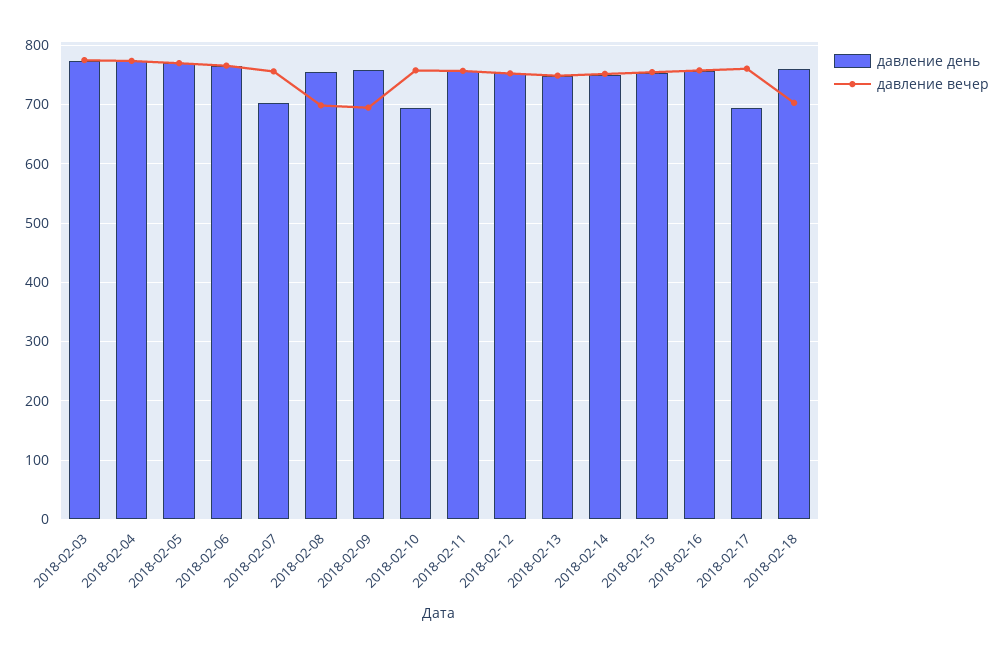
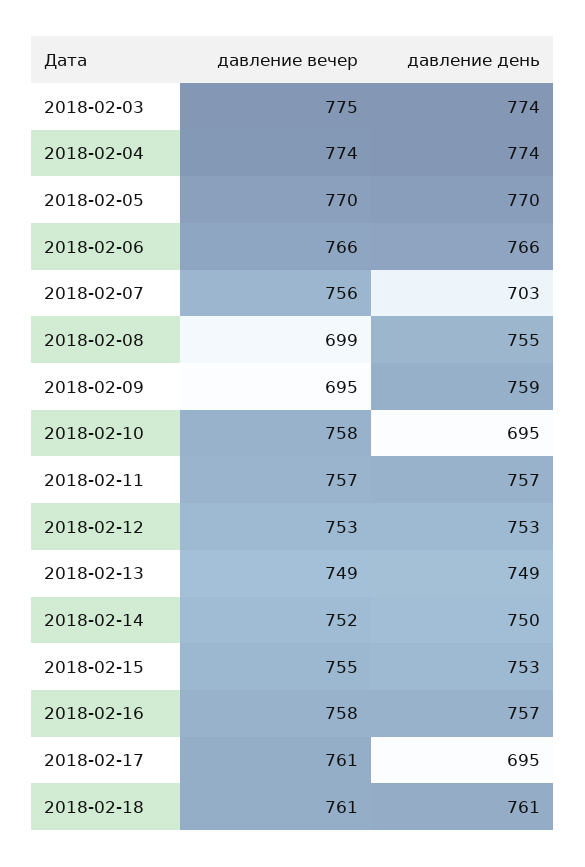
  {
    "давление день": {
      "2018-02-03": 774,
      "2018-02-04": 774,
      "2018-02-05": 770,
      "2018-02-06": 766,
      "2018-02-07": 703,
      "2018-02-08": 755,
      "2018-02-09": 759,
      "2018-02-10": 695,
      "2018-02-11": 757,
      "2018-02-12": 753,
      "2018-02-13": 749,
      "2018-02-14": 750,
      "2018-02-15": 753,
      "2018-02-16": 757,
      "2018-02-17": 695,
      "2018-02-18": 761
    },
    "давление вечер": {
      "2018-02-03": 775,
      "2018-02-04": 774,
      "2018-02-05": 770,
      "2018-02-06": 766,
      "2018-02-07": 756,
      "2018-02-08": 699,
      "2018-02-09": 695,
      "2018-02-10": 758,
      "2018-02-11": 757,
      "2018-02-12": 753,
      "2018-02-13": 749,
      "2018-02-14": 752,
      "2018-02-15": 755,
      "2018-02-16": 758,
      "2018-02-17": 761,
-     "2018-02-18": 700
+     "2018-02-18": 761
    }
  }

